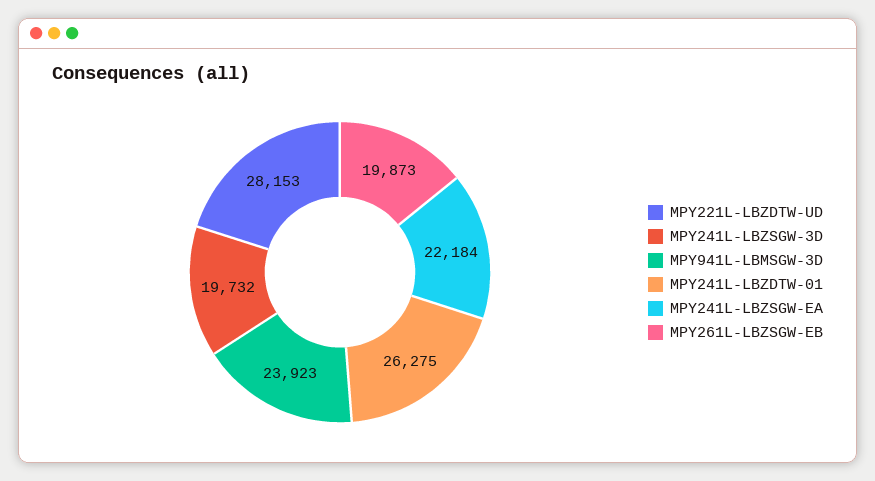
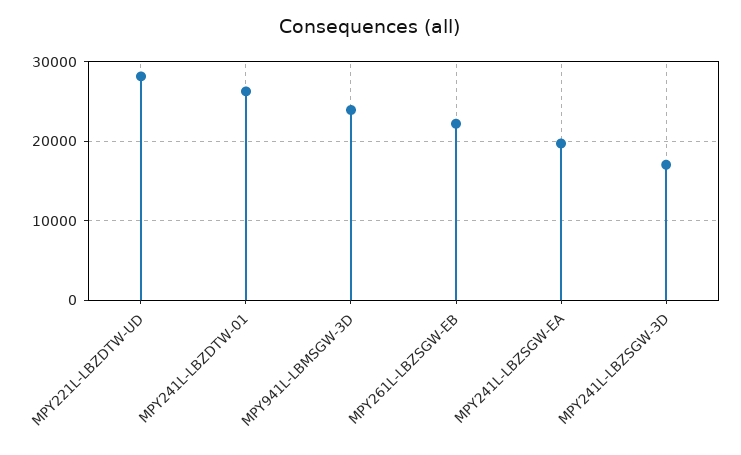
  {
    "MPY221L-LBZDTW-UD": 28153,
-   "MPY241L-LBZSGW-3D": 19732,
+   "MPY241L-LBZSGW-3D": 17000,
    "MPY941L-LBMSGW-3D": 23923,
    "MPY241L-LBZDTW-01": 26275,
-   "MPY241L-LBZSGW-EA": 22184,
+   "MPY241L-LBZSGW-EA": 20000,
-   "MPY261L-LBZSGW-EB": 19873
+   "MPY261L-LBZSGW-EB": 22000
  }

